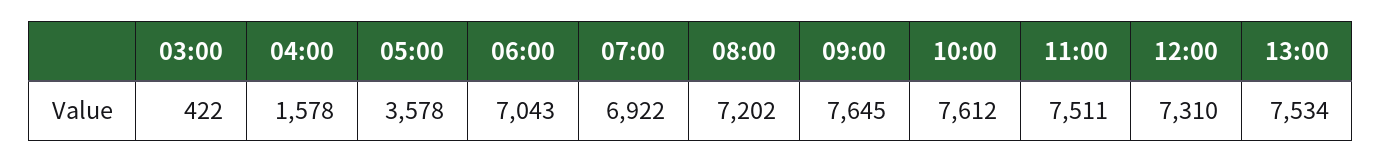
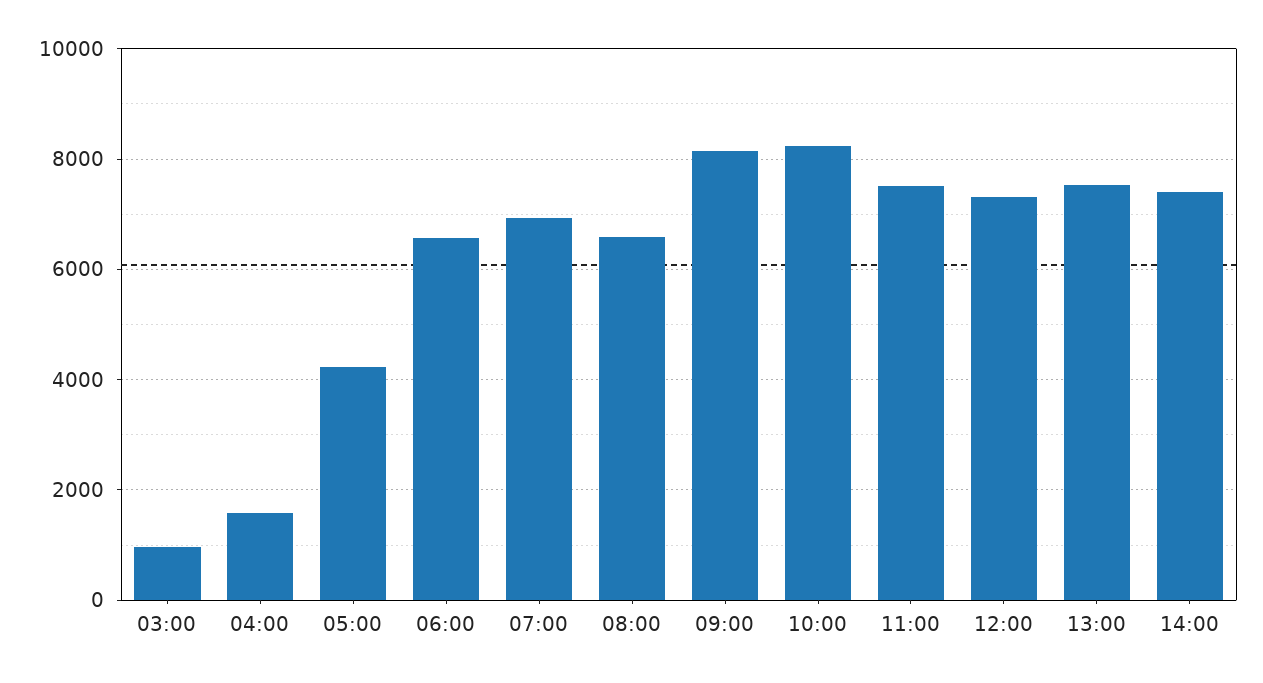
  {
-   "03:00": 422,
+   "03:00": 1000,
    "04:00": 1578,
-   "05:00": 3578,
+   "05:00": 4200,
-   "06:00": 7043,
+   "06:00": 6600,
    "07:00": 6922,
-   "08:00": 7202,
+   "08:00": 6600,
-   "09:00": 7645,
+   "09:00": 8200,
-   "10:00": 7612,
+   "10:00": 8200,
    "11:00": 7511,
    "12:00": 7310,
-   "13:00": 7534
+   "13:00": 7534,
+   "14:00": 7400
  }

